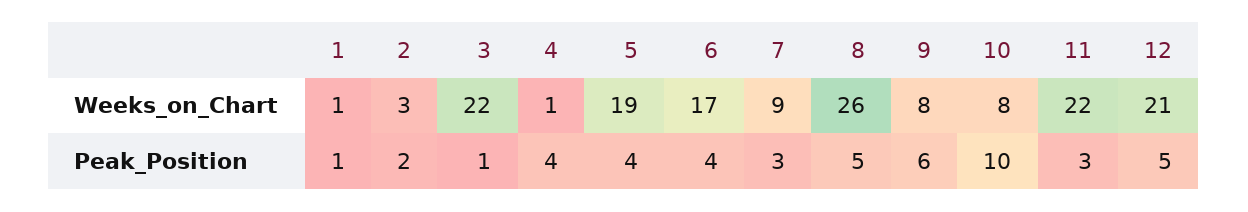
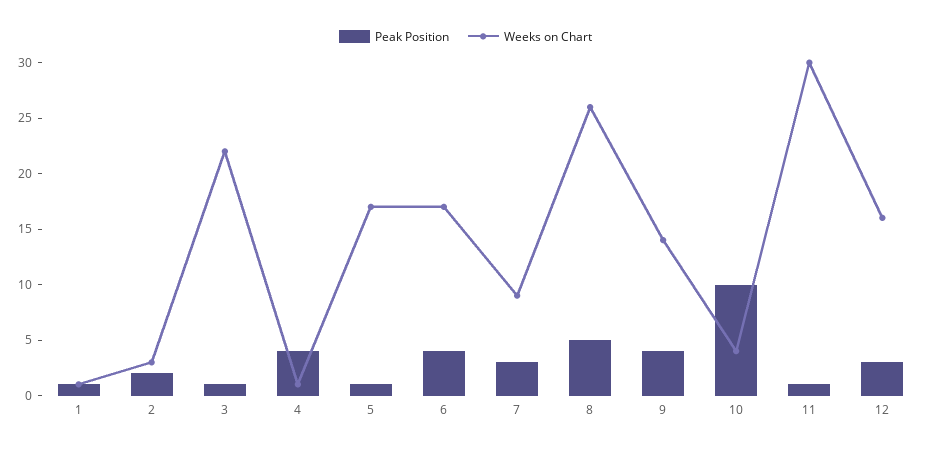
  {
    "Weeks_on_Chart": {
      "1": 1,
      "2": 3,
      "3": 22,
      "4": 1,
-     "5": 19,
+     "5": 17,
      "6": 17,
      "7": 9,
      "8": 26,
-     "9": 8,
+     "9": 14,
-     "10": 8,
+     "10": 4,
-     "11": 22,
+     "11": 30,
-     "12": 21
+     "12": 16
    },
    "Peak_Position": {
      "1": 1,
      "2": 2,
      "3": 1,
      "4": 4,
-     "5": 4,
+     "5": 1,
      "6": 4,
      "7": 3,
      "8": 5,
-     "9": 6,
+     "9": 4,
      "10": 10,
-     "11": 3,
+     "11": 1,
-     "12": 5
+     "12": 3
    }
  }

